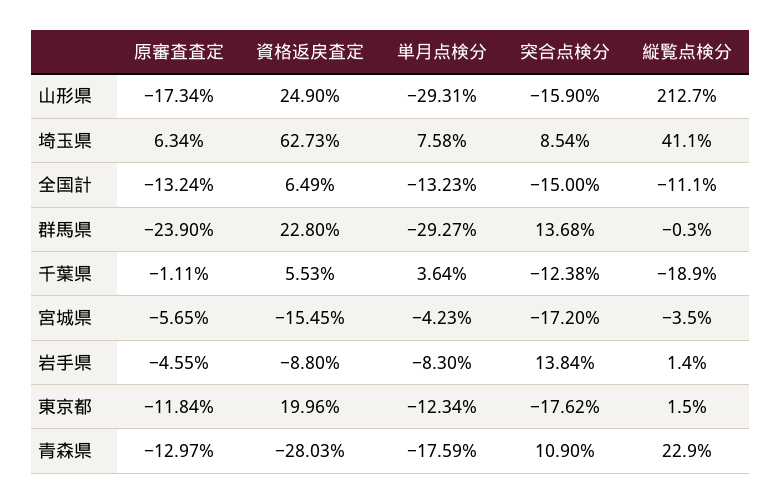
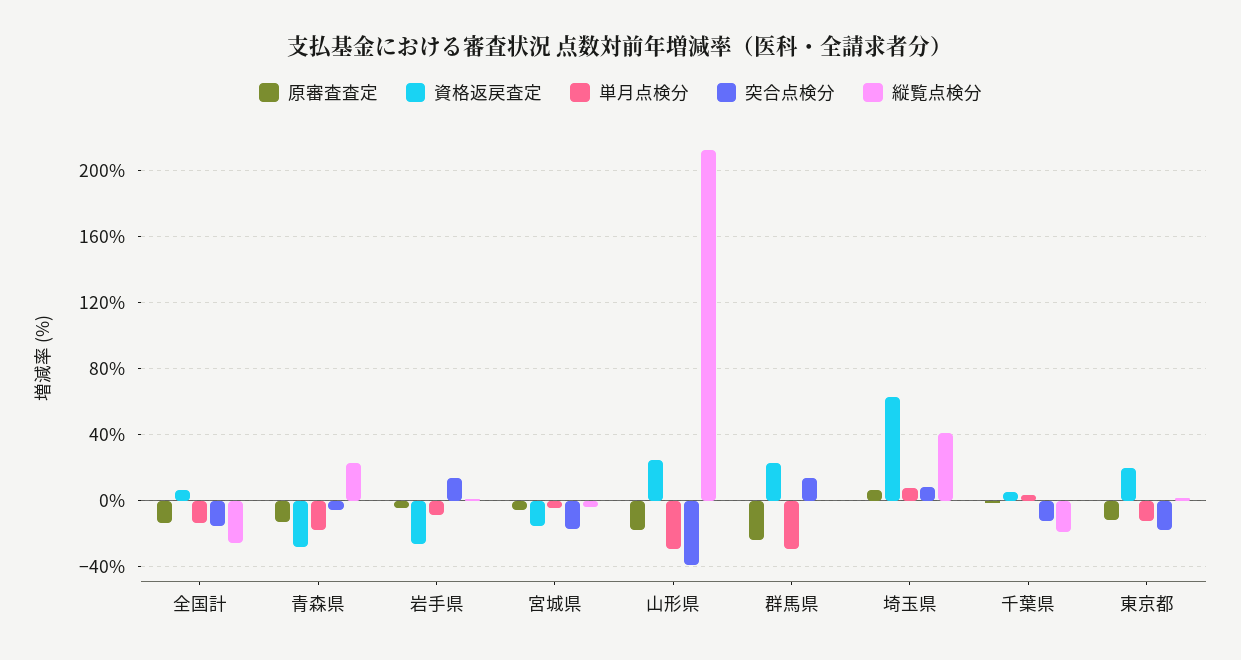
  {
    "原審査査定": {
      "山形県": -17.34,
      "埼玉県": 6.34,
      "全国計": -13.24,
      "群馬県": -23.9,
      "千葉県": -1.11,
      "宮城県": -5.65,
      "岩手県": -4.55,
      "東京都": -11.84,
      "青森県": -12.97
    },
    "資格返戻査定": {
      "山形県": 24.9,
      "埼玉県": 62.73,
      "全国計": 6.49,
      "群馬県": 22.8,
      "千葉県": 5.53,
      "宮城県": -15.45,
-     "岩手県": -8.8,
+     "岩手県": -25,
      "東京都": 19.96,
      "青森県": -28.03
    },
    "単月点検分": {
      "山形県": -29.31,
      "埼玉県": 7.58,
      "全国計": -13.23,
      "群馬県": -29.27,
      "千葉県": 3.64,
      "宮城県": -4.23,
      "岩手県": -8.3,
      "東京都": -12.34,
      "青森県": -17.59
    },
    "突合点検分": {
-     "山形県": -15.9,
+     "山形県": -40,
      "埼玉県": 8.54,
      "全国計": -15,
      "群馬県": 13.68,
      "千葉県": -12.38,
      "宮城県": -17.2,
      "岩手県": 13.84,
      "東京都": -17.62,
-     "青森県": 10.9
+     "青森県": -5
    },
    "縦覧点検分": {
      "山形県": 212.7,
      "埼玉県": 41.1,
-     "全国計": -11.1,
+     "全国計": -25,
      "群馬県": -0.3,
      "千葉県": -18.9,
      "宮城県": -3.5,
      "岩手県": 1.4,
      "東京都": 1.5,
      "青森県": 22.9
    }
  }

